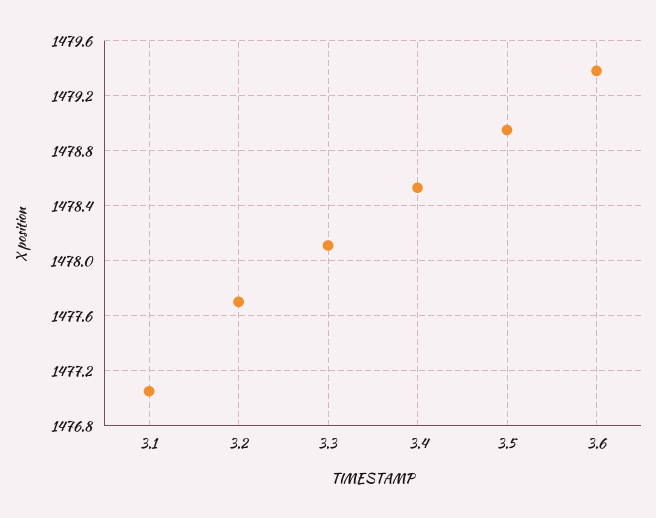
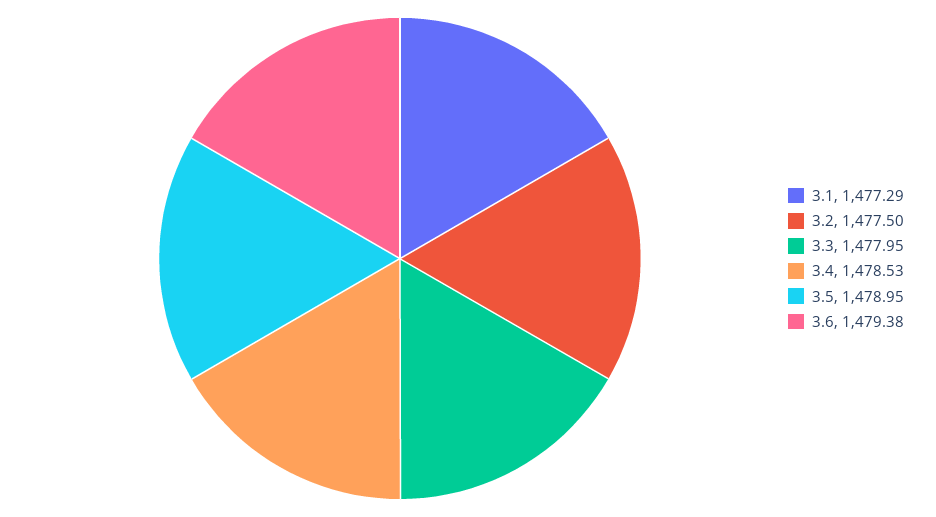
  {
-   "3.1": 1477.05,
+   "3.1": 1477.29,
-   "3.2": 1477.7,
+   "3.2": 1477.5,
-   "3.3": 1478.1,
+   "3.3": 1477.95,
    "3.4": 1478.53,
    "3.5": 1478.95,
    "3.6": 1479.38
  }

